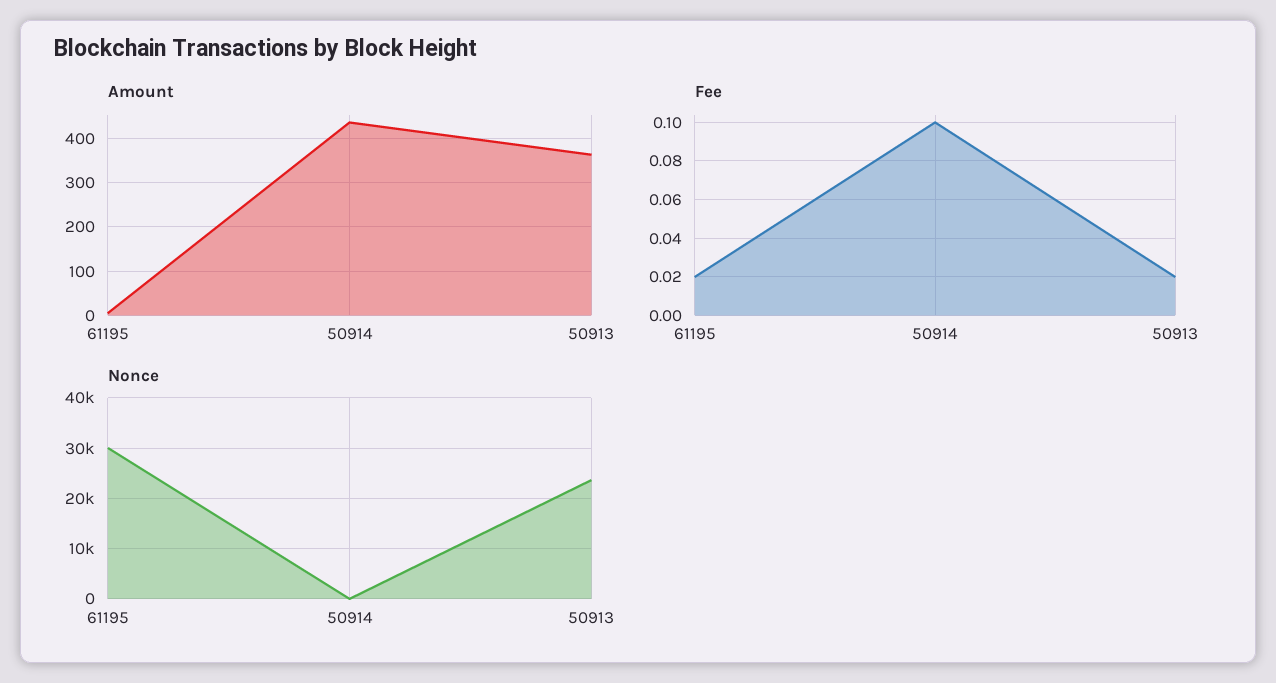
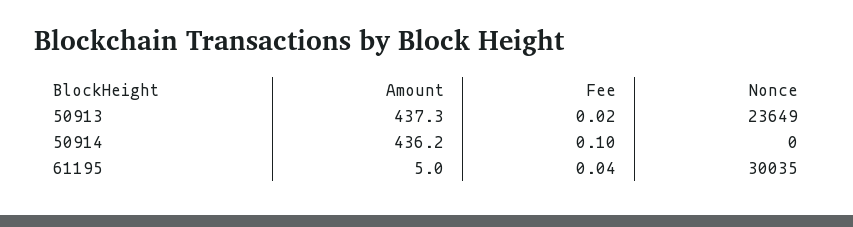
  {
    "Amount": {
      "61195": 5,
      "50914": 436.2,
-     "50913": 360
+     "50913": 437.3
    },
    "Fee": {
-     "61195": 0.02,
+     "61195": 0.04,
      "50914": 0.1,
      "50913": 0.02
    },
    "Nonce": {
      "61195": 30035,
      "50914": 0,
      "50913": 23649
    }
  }

